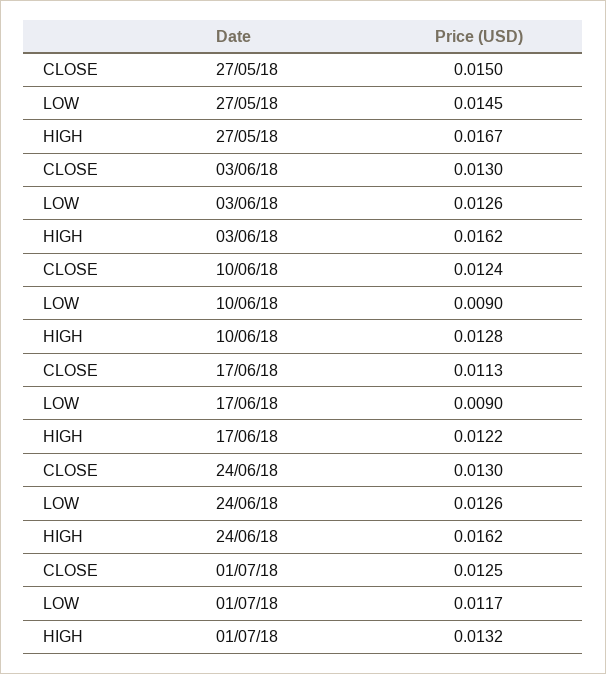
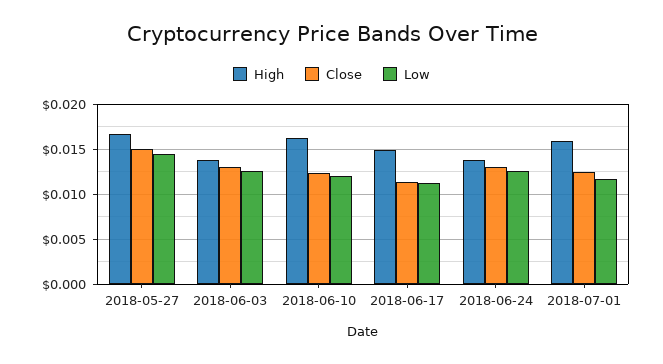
  {
    "CLOSE": {
      "27/05/18": 0.015,
      "03/06/18": 0.013,
      "10/06/18": 0.0124,
      "17/06/18": 0.0113,
      "24/06/18": 0.013,
      "01/07/18": 0.0125
    },
    "LOW": {
      "27/05/18": 0.0145,
      "03/06/18": 0.0126,
-     "10/06/18": 0.009,
+     "10/06/18": 0.012,
-     "17/06/18": 0.009,
+     "17/06/18": 0.011,
      "24/06/18": 0.0126,
      "01/07/18": 0.0117
    },
    "HIGH": {
      "27/05/18": 0.0167,
-     "03/06/18": 0.0162,
+     "03/06/18": 0.014,
-     "10/06/18": 0.0128,
+     "10/06/18": 0.016,
-     "17/06/18": 0.0122,
+     "17/06/18": 0.015,
-     "24/06/18": 0.0162,
+     "24/06/18": 0.014,
-     "01/07/18": 0.0132
+     "01/07/18": 0.016
    }
  }

